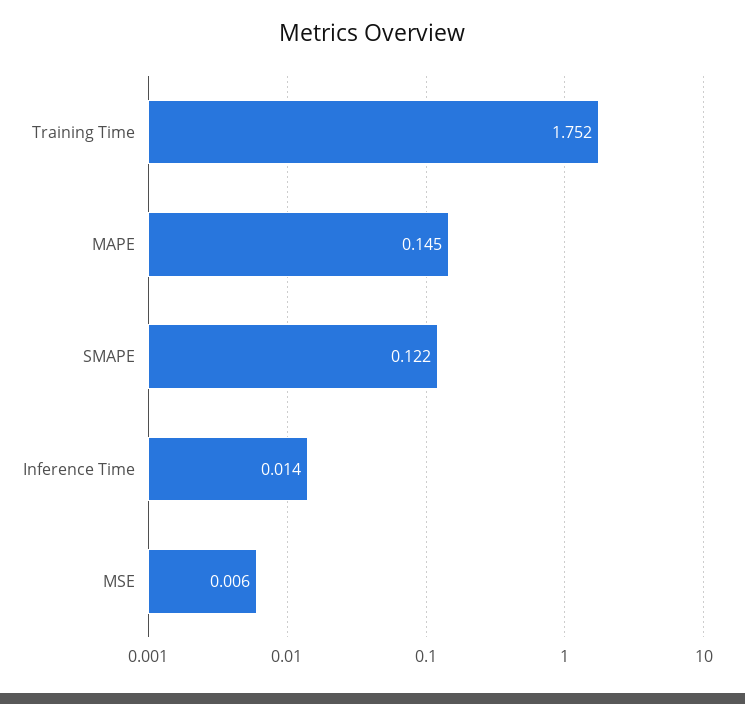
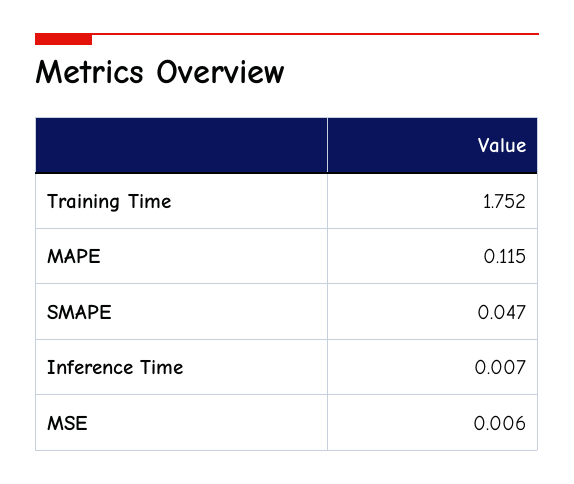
  {
    "Training Time": 1.752,
-   "MAPE": 0.145,
+   "MAPE": 0.115,
-   "SMAPE": 0.122,
+   "SMAPE": 0.047,
-   "Inference Time": 0.014,
+   "Inference Time": 0.007,
    "MSE": 0.006
  }

